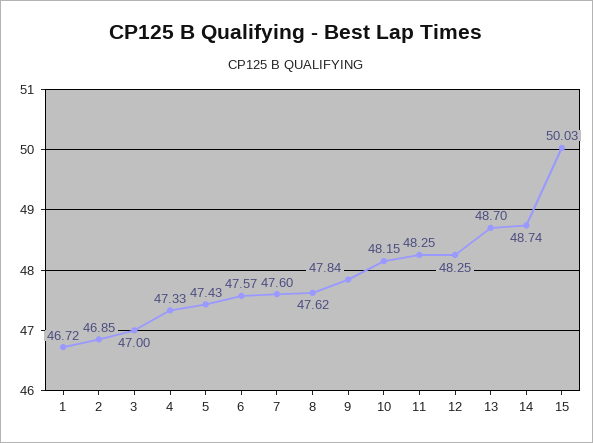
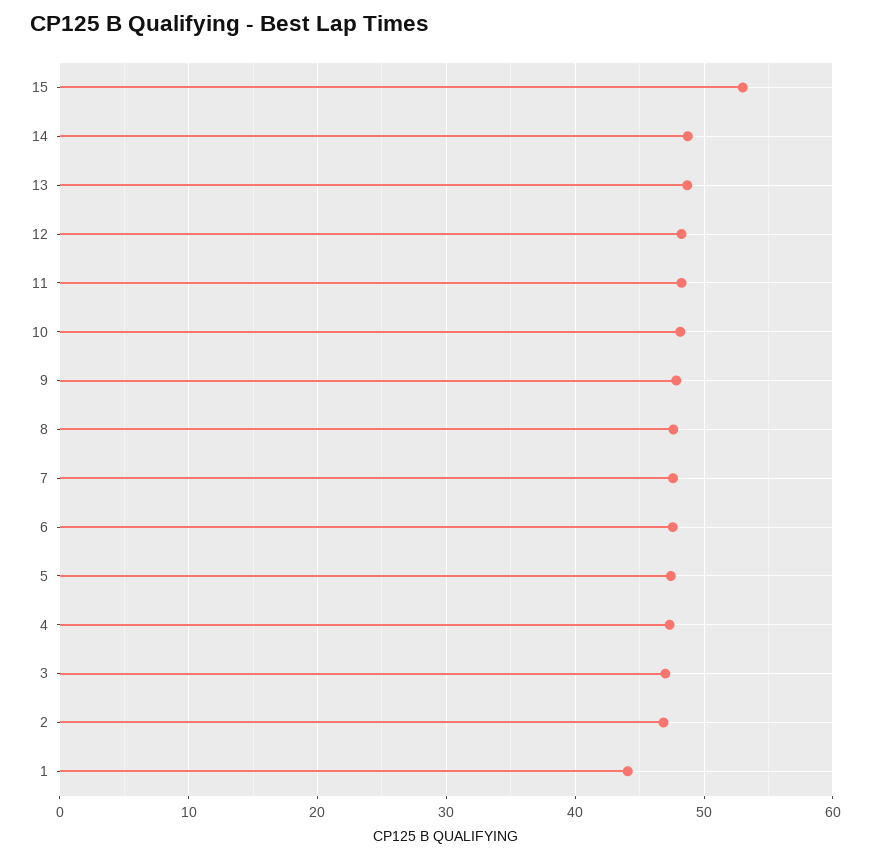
  {
-   "1": 46.72,
+   "1": 44,
    "2": 46.85,
    "3": 47,
    "4": 47.33,
    "5": 47.43,
    "6": 47.57,
    "7": 47.6,
    "8": 47.62,
    "9": 47.84,
    "10": 48.15,
    "11": 48.25,
    "12": 48.25,
    "13": 48.7,
    "14": 48.74,
-   "15": 50.03
+   "15": 53
  }

